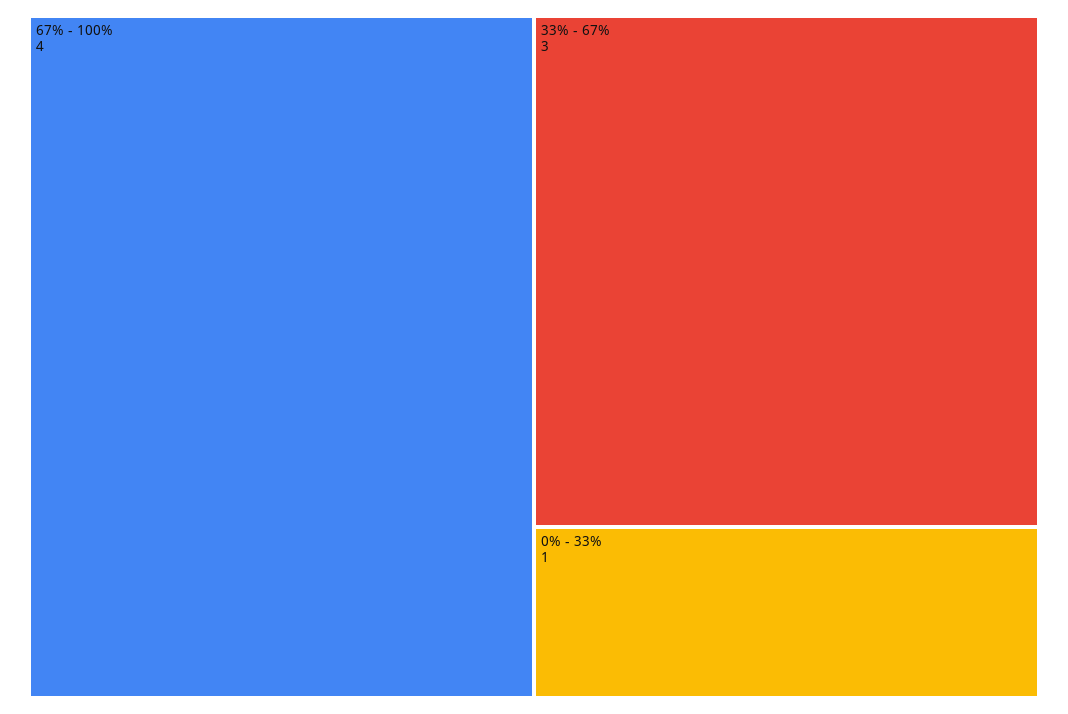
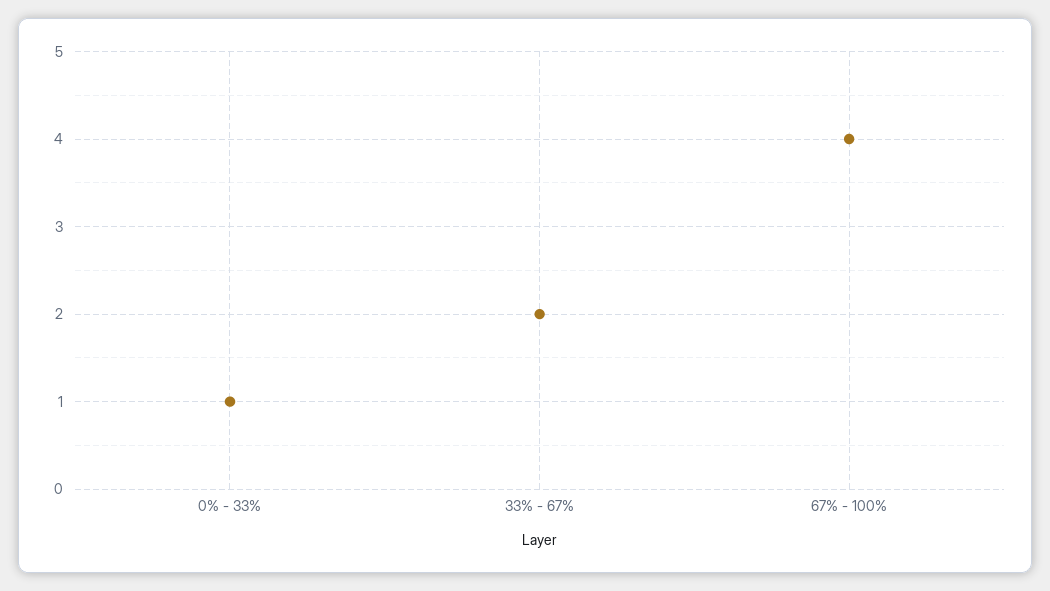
  {
    "67% - 100%": 4,
-   "33% - 67%": 3,
+   "33% - 67%": 2,
    "0% - 33%": 1
  }

